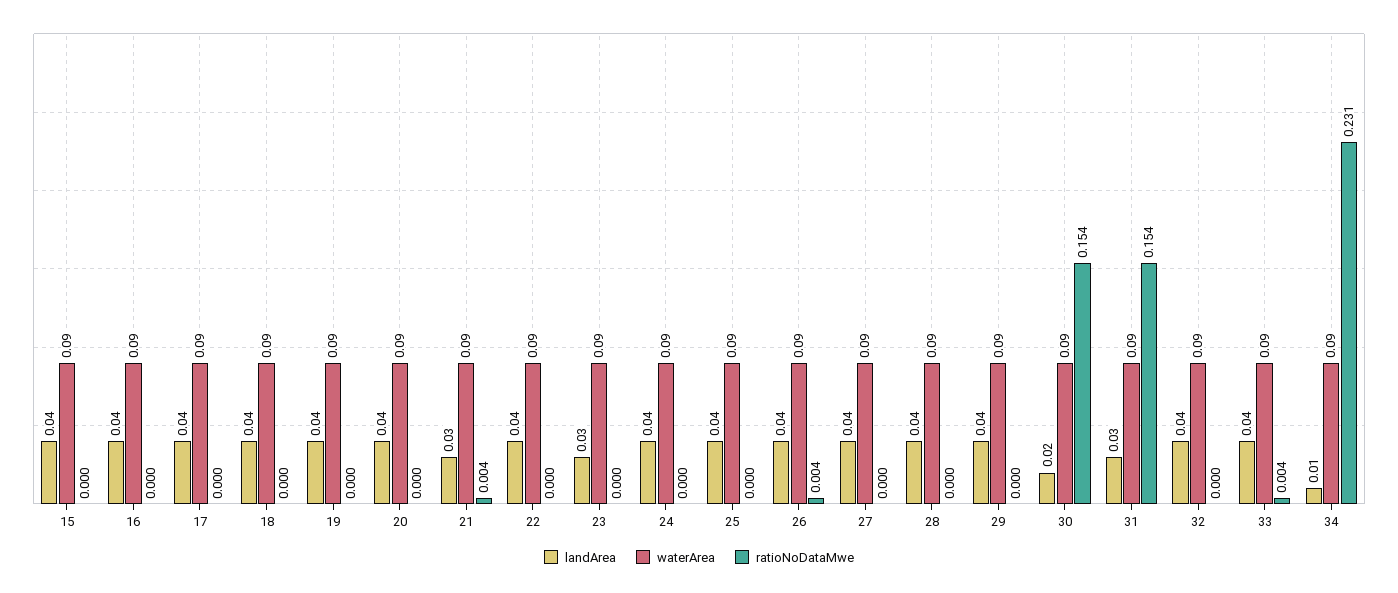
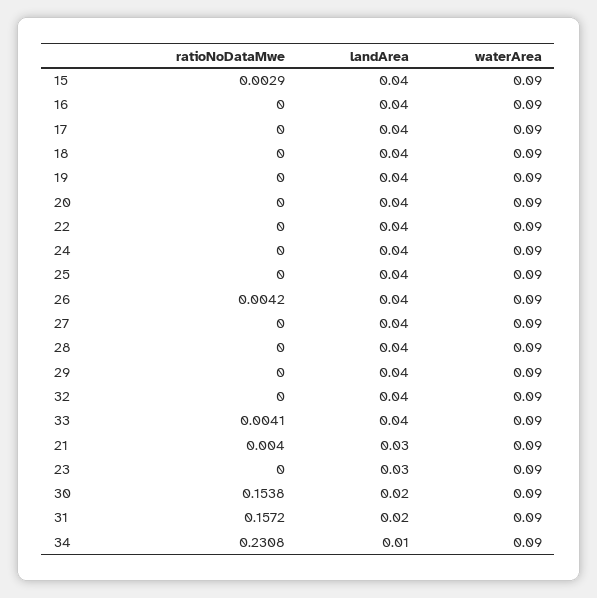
  {
    "landArea": {
      "15": 0.04,
      "16": 0.04,
      "17": 0.04,
      "18": 0.04,
      "19": 0.04,
      "20": 0.04,
      "21": 0.03,
      "22": 0.04,
      "23": 0.03,
      "24": 0.04,
      "25": 0.04,
      "26": 0.04,
      "27": 0.04,
      "28": 0.04,
      "29": 0.04,
      "30": 0.02,
-     "31": 0.03,
+     "31": 0.02,
      "32": 0.04,
      "33": 0.04,
      "34": 0.01
    },
    "waterArea": {
      "15": 0.09,
      "16": 0.09,
      "17": 0.09,
      "18": 0.09,
      "19": 0.09,
      "20": 0.09,
      "21": 0.09,
      "22": 0.09,
      "23": 0.09,
      "24": 0.09,
      "25": 0.09,
      "26": 0.09,
      "27": 0.09,
      "28": 0.09,
      "29": 0.09,
      "30": 0.09,
      "31": 0.09,
      "32": 0.09,
      "33": 0.09,
      "34": 0.09
    },
    "ratioNoDataMwe": {
-     "15": 0,
+     "15": 0.0029,
      "16": 0,
      "17": 0,
      "18": 0,
      "19": 0,
      "20": 0,
      "21": 0.004,
      "22": 0,
      "23": 0,
      "24": 0,
      "25": 0,
      "26": 0.0042,
      "27": 0,
      "28": 0,
      "29": 0,
      "30": 0.1538,
-     "31": 0.154,
+     "31": 0.1572,
      "32": 0,
      "33": 0.0041,
      "34": 0.2308
    }
  }

